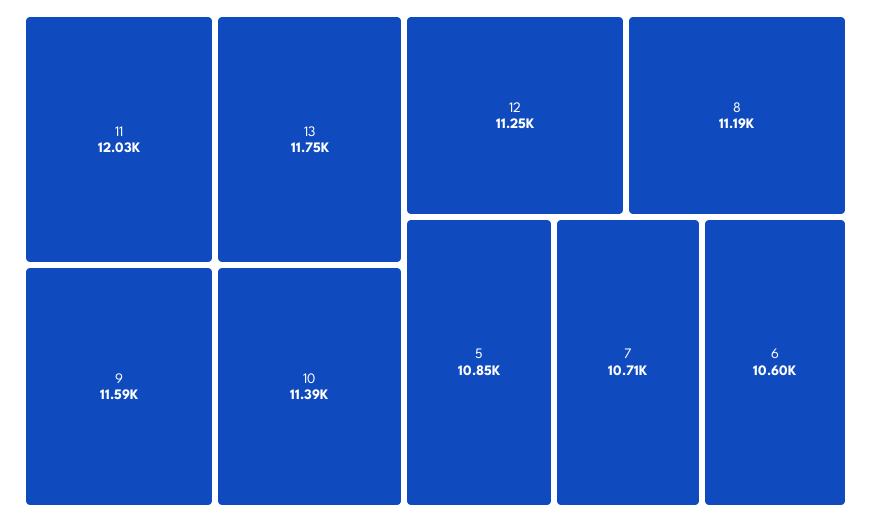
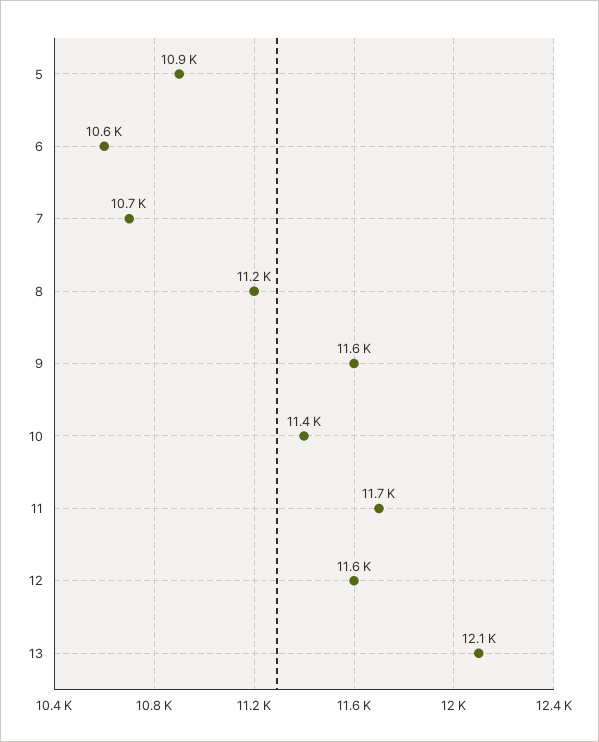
  {
-   "11": 12030,
+   "11": 11700,
-   "13": 11750,
+   "13": 12100,
    "9": 11590,
    "10": 11390,
-   "12": 11250,
+   "12": 11600,
    "8": 11190,
    "5": 10850,
    "7": 10710,
    "6": 10600
  }

